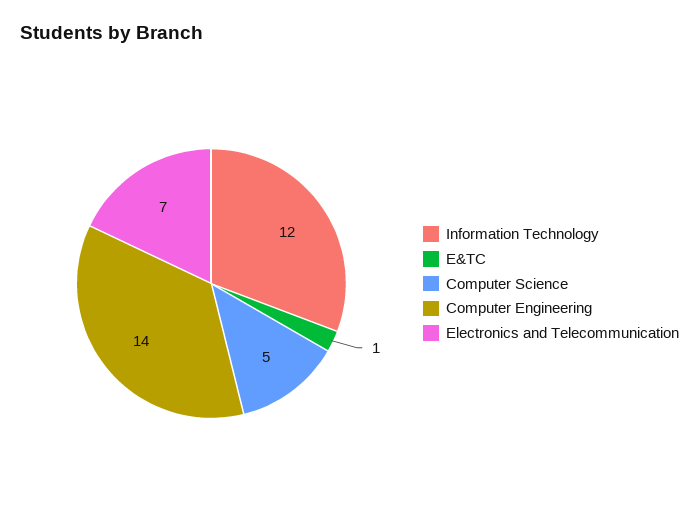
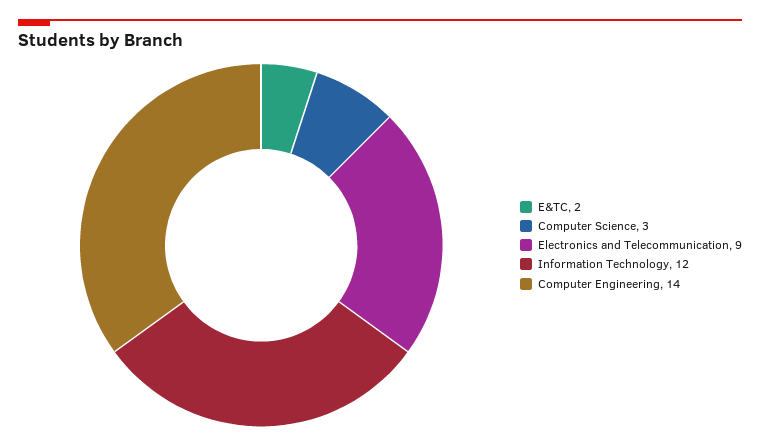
  {
    "Information Technology": 12,
-   "E&TC": 1,
+   "E&TC": 2,
-   "Computer Science": 5,
+   "Computer Science": 3,
    "Computer Engineering": 14,
-   "Electronics and Telecommunication": 7
+   "Electronics and Telecommunication": 9
  }

